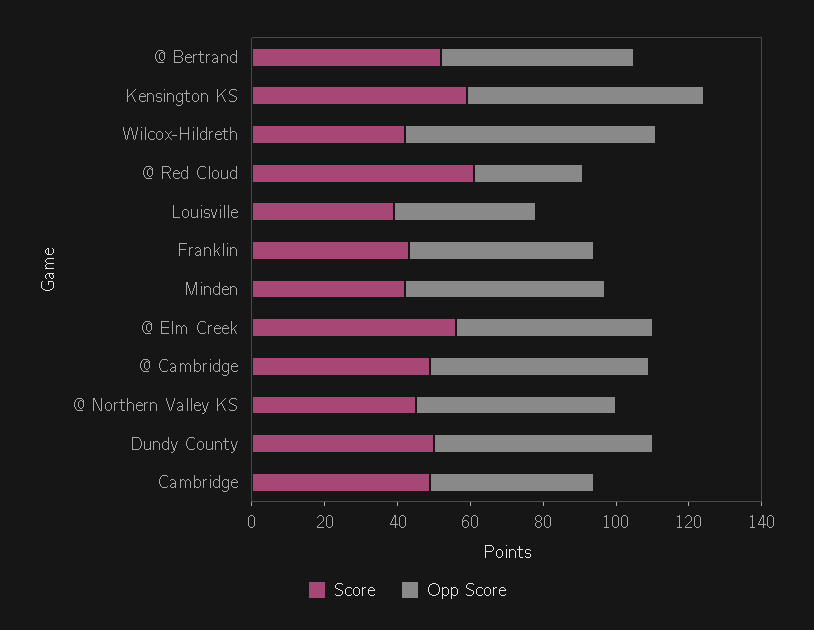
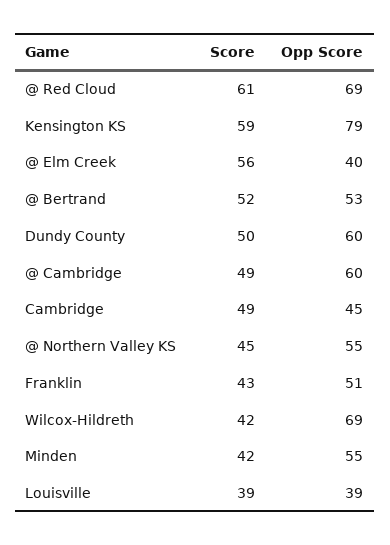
  {
    "Score": {
      "@ Bertrand": 52,
      "Kensington KS": 59,
      "Wilcox-Hildreth": 42,
      "@ Red Cloud": 61,
      "Louisville": 39,
      "Franklin": 43,
      "Minden": 42,
      "@ Elm Creek": 56,
      "@ Cambridge": 49,
      "@ Northern Valley KS": 45,
      "Dundy County": 50,
      "Cambridge": 49
    },
    "Opp Score": {
      "@ Bertrand": 53,
-     "Kensington KS": 65,
+     "Kensington KS": 79,
      "Wilcox-Hildreth": 69,
-     "@ Red Cloud": 30,
+     "@ Red Cloud": 69,
      "Louisville": 39,
      "Franklin": 51,
      "Minden": 55,
-     "@ Elm Creek": 55,
+     "@ Elm Creek": 40,
      "@ Cambridge": 60,
      "@ Northern Valley KS": 55,
      "Dundy County": 60,
      "Cambridge": 45
    }
  }

